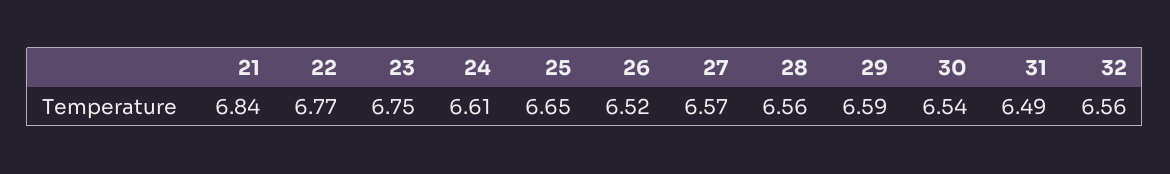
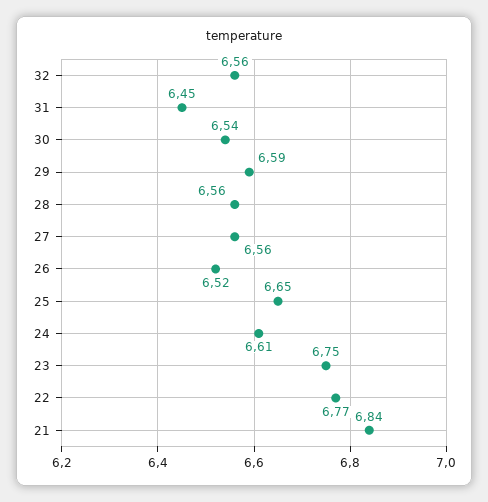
  {
    "21": 6.84,
    "22": 6.77,
    "23": 6.75,
    "24": 6.61,
    "25": 6.65,
    "26": 6.52,
-   "27": 6.57,
+   "27": 6.56,
    "28": 6.56,
    "29": 6.59,
    "30": 6.54,
-   "31": 6.49,
+   "31": 6.45,
    "32": 6.56
  }

